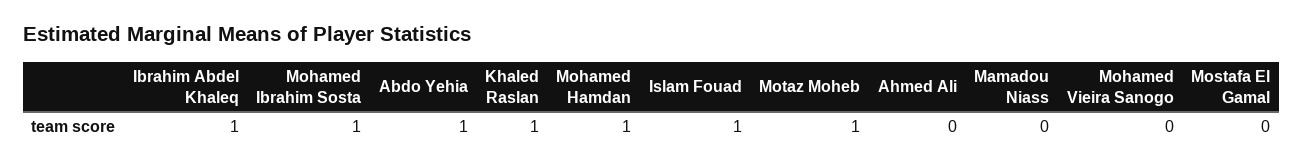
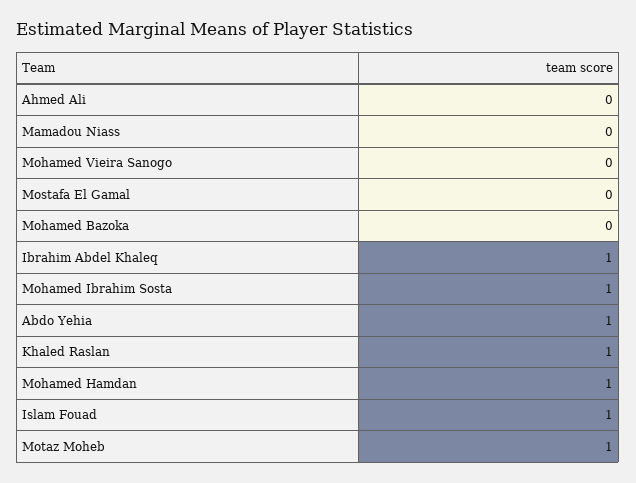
  {
    "Ibrahim Abdel Khaleq": 1,
    "Mohamed Ibrahim Sosta": 1,
    "Abdo Yehia": 1,
    "Khaled Raslan": 1,
    "Mohamed Hamdan": 1,
    "Islam Fouad": 1,
    "Motaz Moheb": 1,
    "Ahmed Ali": 0,
    "Mamadou Niass": 0,
    "Mohamed Vieira Sanogo": 0,
-   "Mostafa El Gamal": 0
+   "Mostafa El Gamal": 0,
+   "Mohamed Bazoka": 0
  }

